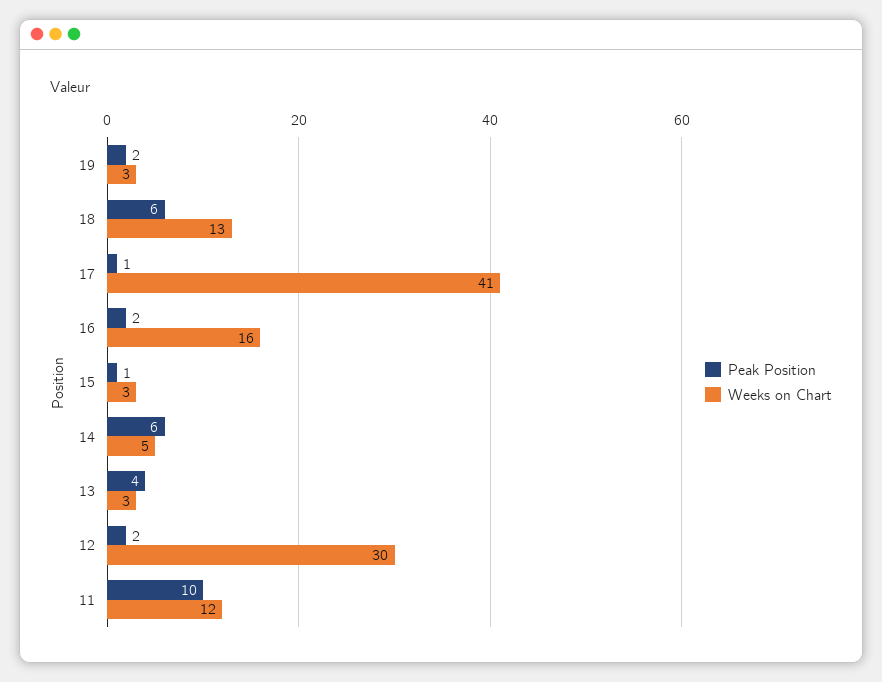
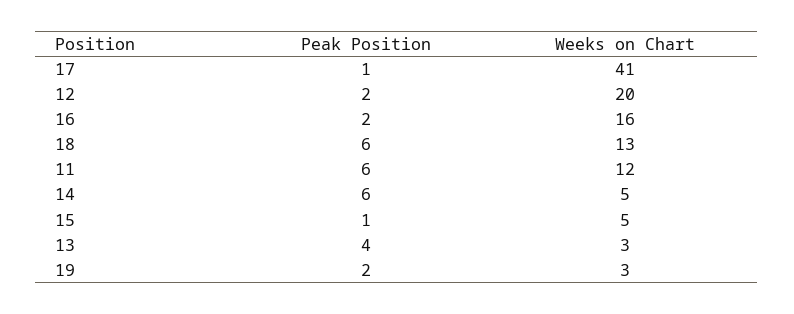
  {
    "Peak Position": {
      "19": 2,
      "18": 6,
      "17": 1,
      "16": 2,
      "15": 1,
      "14": 6,
      "13": 4,
      "12": 2,
-     "11": 10
+     "11": 6
    },
    "Weeks on Chart": {
      "19": 3,
      "18": 13,
      "17": 41,
      "16": 16,
-     "15": 3,
+     "15": 5,
      "14": 5,
      "13": 3,
-     "12": 30,
+     "12": 20,
      "11": 12
    }
  }

